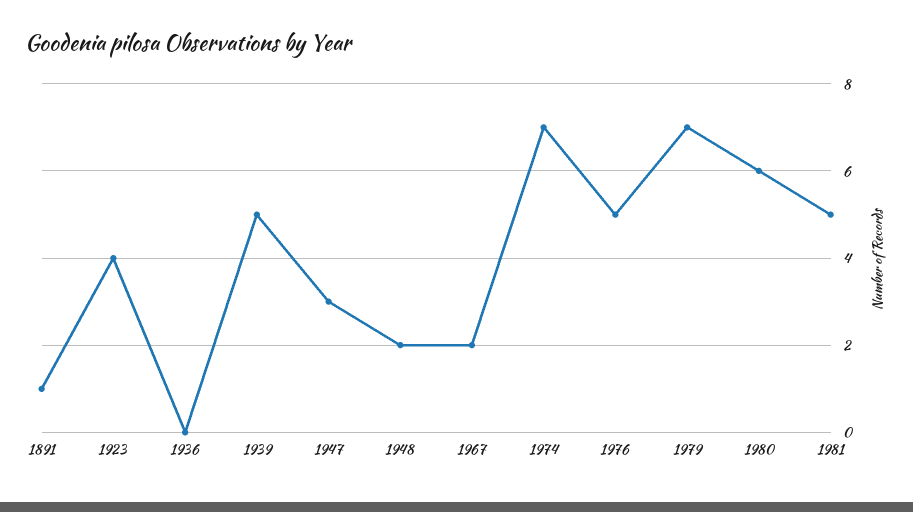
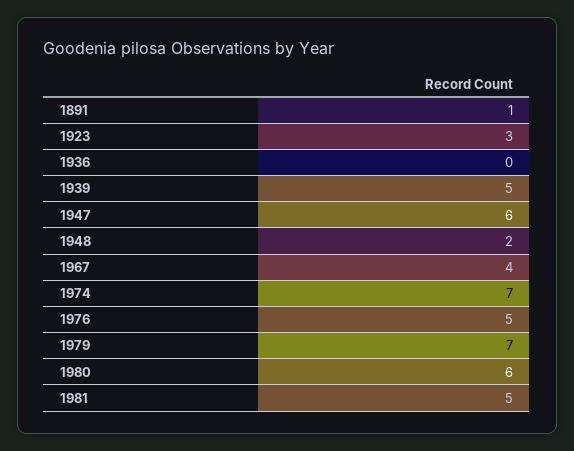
  {
    "1891": 1,
-   "1923": 4,
+   "1923": 3,
    "1936": 0,
    "1939": 5,
-   "1947": 3,
+   "1947": 6,
    "1948": 2,
-   "1967": 2,
+   "1967": 4,
    "1974": 7,
    "1976": 5,
    "1979": 7,
    "1980": 6,
    "1981": 5
  }

